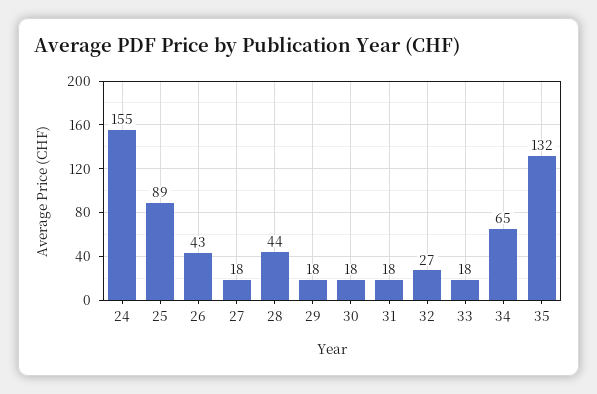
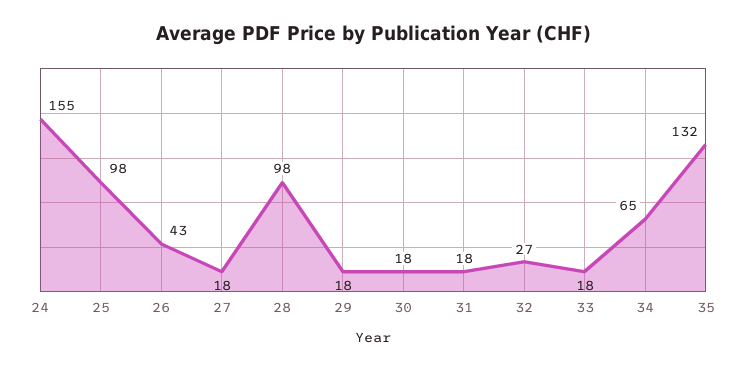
  {
    "24": 155,
-   "25": 89,
+   "25": 98,
    "26": 43,
    "27": 18,
-   "28": 44,
+   "28": 98,
    "29": 18,
    "30": 18,
    "31": 18,
    "32": 27,
    "33": 18,
    "34": 65,
    "35": 132
  }

